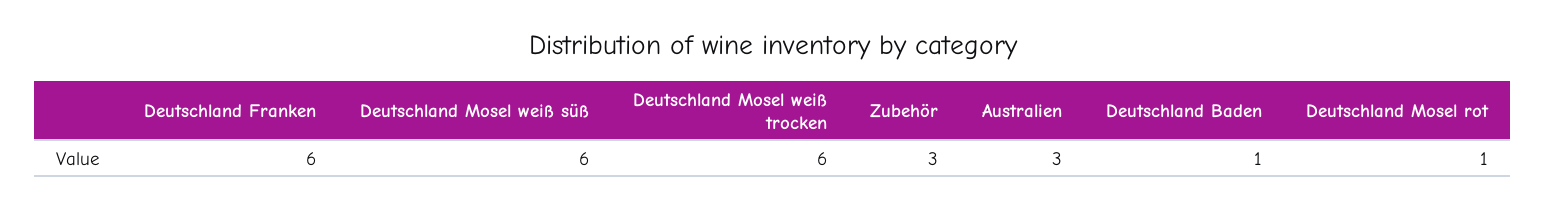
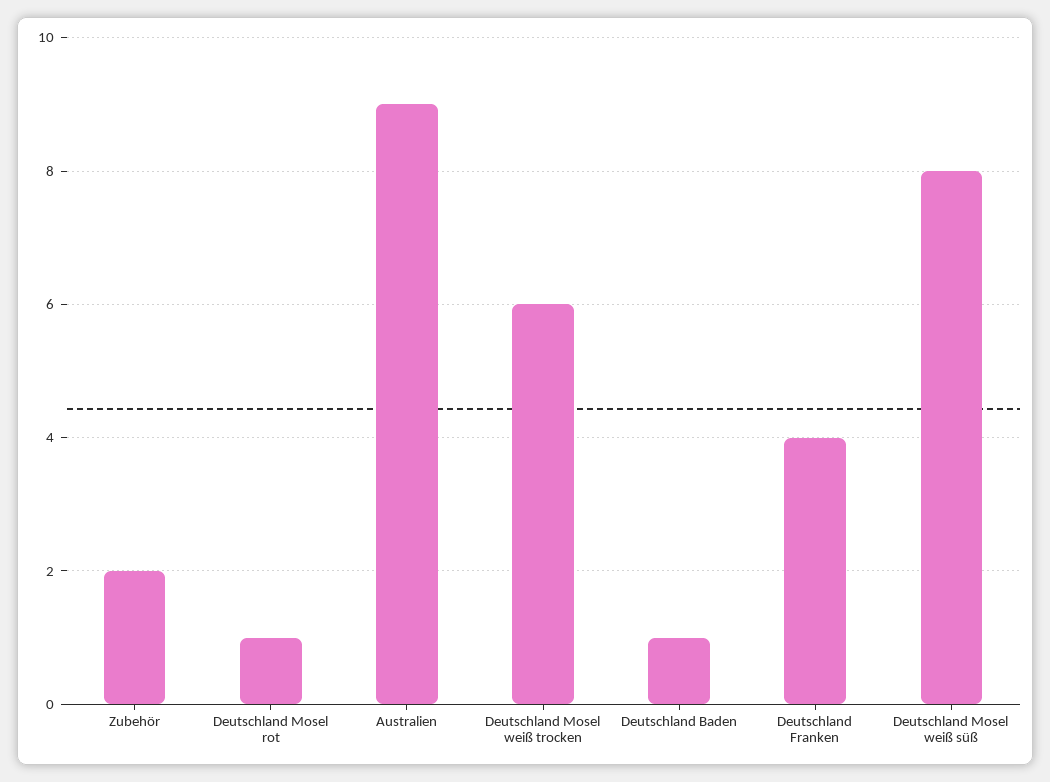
  {
-   "Deutschland Franken": 6,
+   "Deutschland Franken": 4,
-   "Deutschland Mosel weiß süß": 6,
+   "Deutschland Mosel weiß süß": 8,
    "Deutschland Mosel weiß trocken": 6,
-   "Zubehör": 3,
+   "Zubehör": 2,
-   "Australien": 3,
+   "Australien": 9,
    "Deutschland Baden": 1,
    "Deutschland Mosel rot": 1
  }

